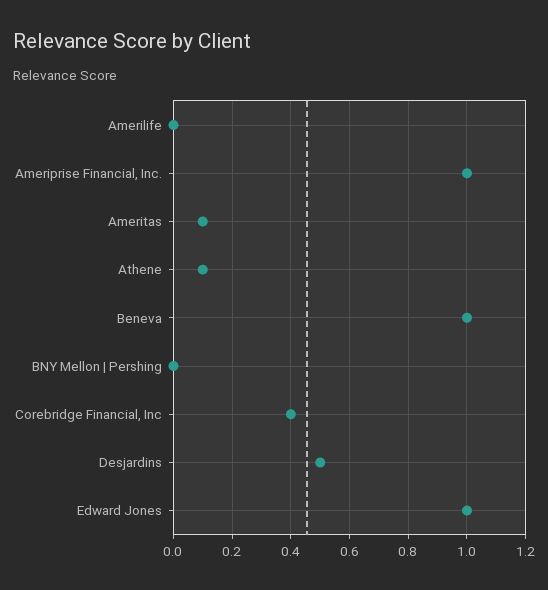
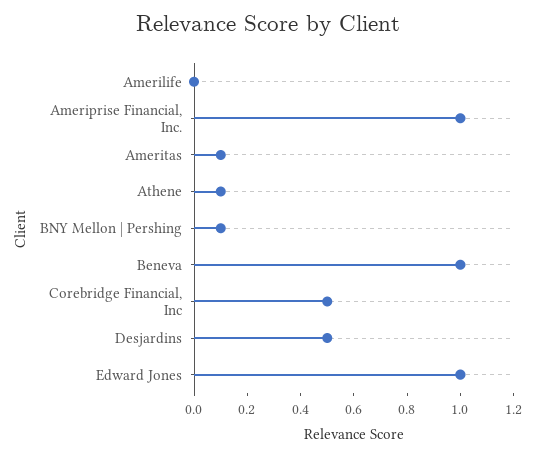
  {
    "Amerilife": 0,
    "Ameriprise Financial, Inc.": 1,
    "Ameritas": 0.1,
    "Athene": 0.1,
    "Beneva": 1,
-   "BNY Mellon | Pershing": 0,
+   "BNY Mellon | Pershing": 0.1,
-   "Corebridge Financial, Inc": 0.4,
+   "Corebridge Financial, Inc": 0.5,
    "Desjardins": 0.5,
    "Edward Jones": 1
  }

